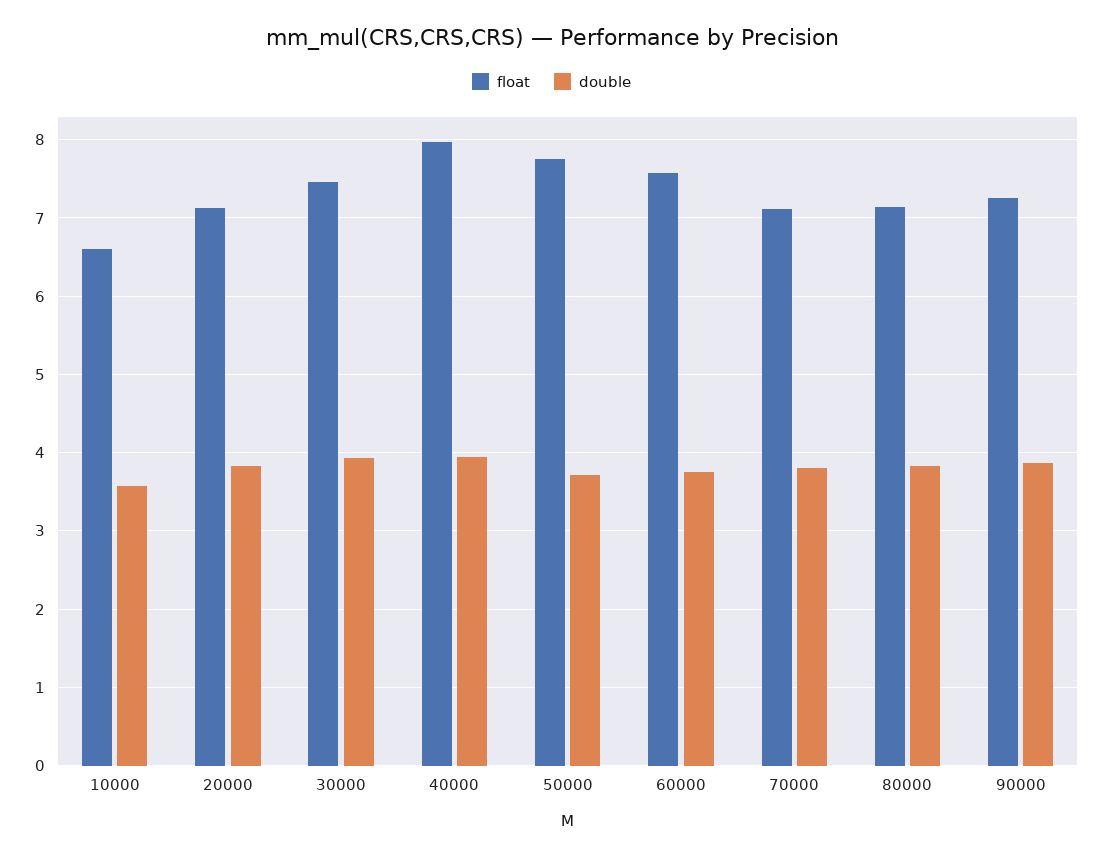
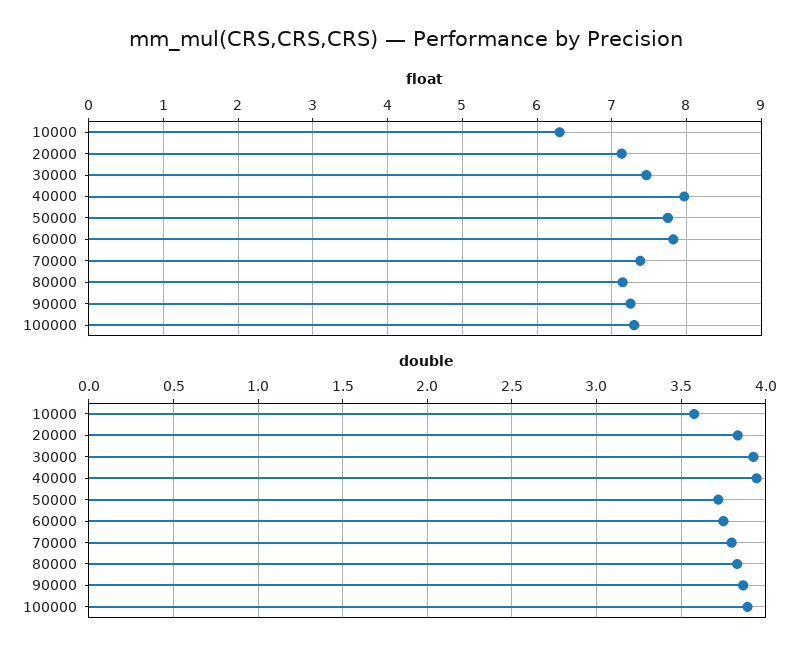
  {
    "float": {
-     "10000": 6.6,
+     "10000": 6.3,
      "20000": 7.1,
      "30000": 7.5,
      "40000": 8,
      "50000": 7.8,
-     "60000": 7.6,
+     "60000": 7.8,
-     "70000": 7.1,
+     "70000": 7.4,
      "80000": 7.1,
-     "90000": 7.3
+     "90000": 7.3,
+     "100000": 7.3
    },
    "double": {
      "10000": 3.6,
      "20000": 3.85,
      "30000": 3.95,
      "40000": 3.95,
      "50000": 3.7,
      "60000": 3.75,
      "70000": 3.8,
      "80000": 3.85,
-     "90000": 3.85
+     "90000": 3.85,
+     "100000": 3.9
    }
  }

